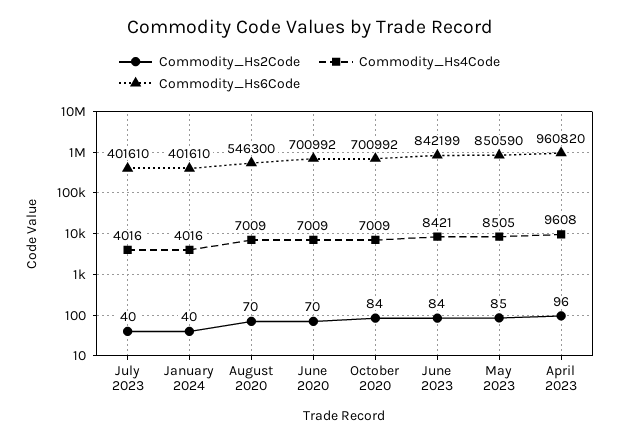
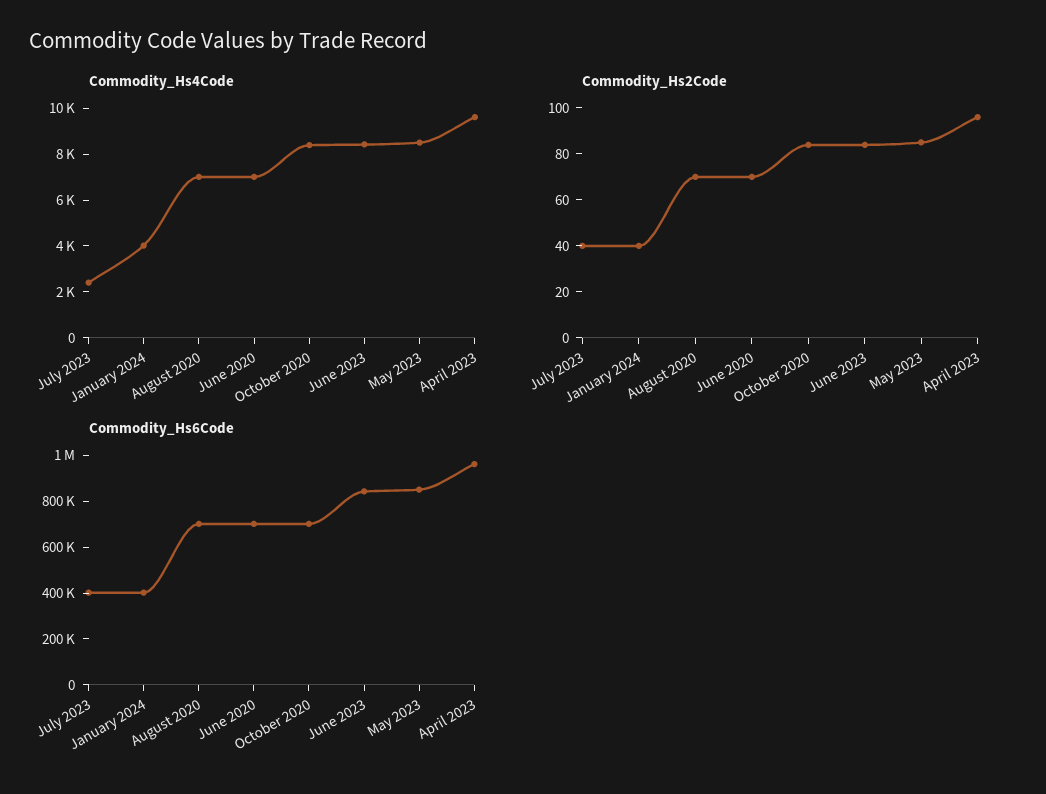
  {
    "Commodity_Hs2Code": {
      "July 2023": 40,
      "January 2024": 40,
      "August 2020": 70,
      "June 2020": 70,
      "October 2020": 84,
      "June 2023": 84,
      "May 2023": 85,
      "April 2023": 96
    },
    "Commodity_Hs4Code": {
-     "July 2023": 4016,
+     "July 2023": 2500,
      "January 2024": 4016,
      "August 2020": 7009,
      "June 2020": 7009,
-     "October 2020": 7009,
+     "October 2020": 8500,
      "June 2023": 8421,
      "May 2023": 8505,
      "April 2023": 9608
    },
    "Commodity_Hs6Code": {
      "July 2023": 401610,
      "January 2024": 401610,
-     "August 2020": 546300,
+     "August 2020": 700000,
      "June 2020": 700992,
      "October 2020": 700992,
      "June 2023": 842199,
      "May 2023": 850590,
      "April 2023": 960820
    }
  }

